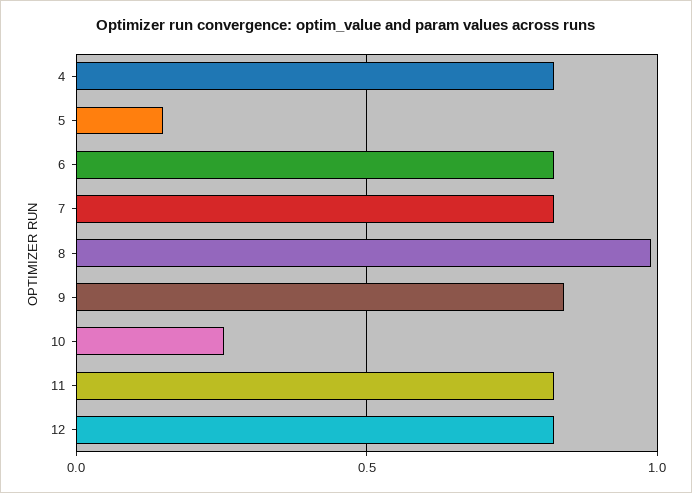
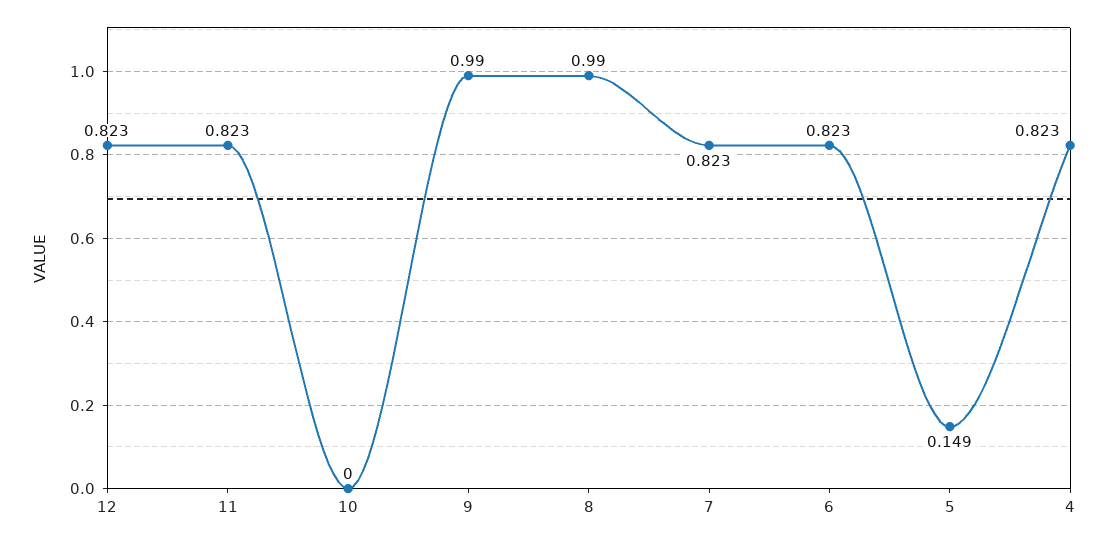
  {
    "4": 0.823,
    "5": 0.149,
    "6": 0.823,
    "7": 0.823,
    "8": 0.99,
-   "9": 0.85,
+   "9": 0.99,
-   "10": 0.25,
+   "10": 0,
    "11": 0.823,
    "12": 0.823
  }

